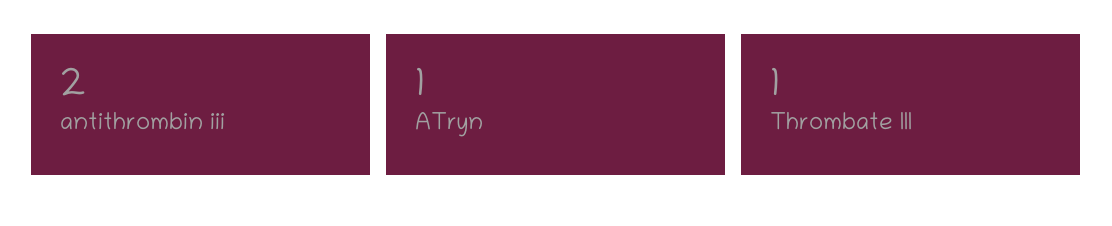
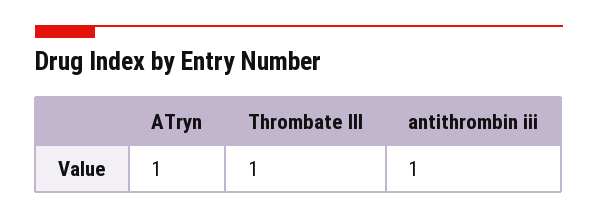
  {
-   "antithrombin iii": 2,
+   "antithrombin iii": 1,
    "ATryn": 1,
    "Thrombate III": 1
  }

